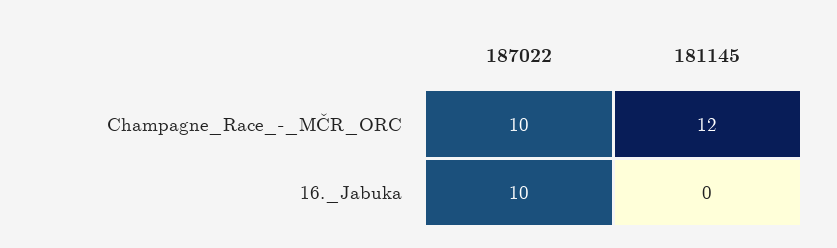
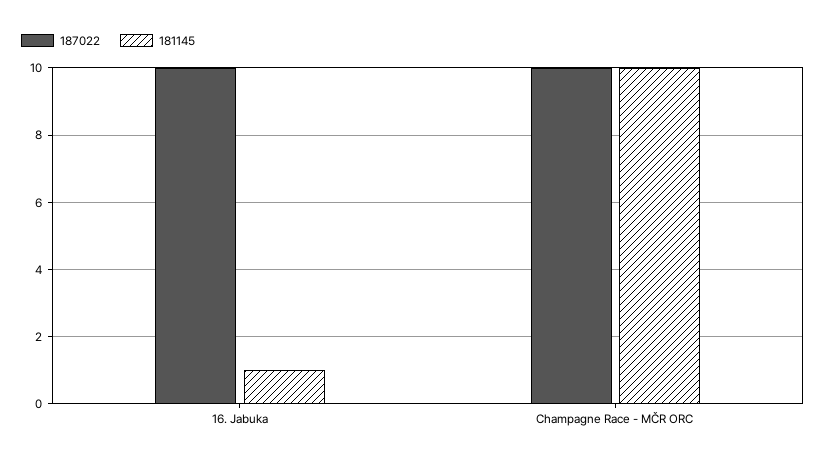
  {
    "187022": {
      "Champagne_Race_-_MČR_ORC": 10,
      "16._Jabuka": 10
    },
    "181145": {
-     "Champagne_Race_-_MČR_ORC": 12,
+     "Champagne_Race_-_MČR_ORC": 10,
-     "16._Jabuka": 0
+     "16._Jabuka": 1
    }
  }

